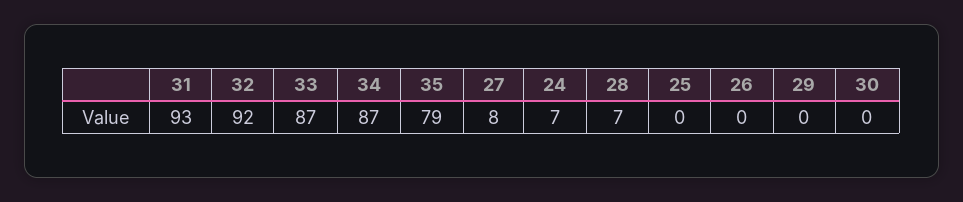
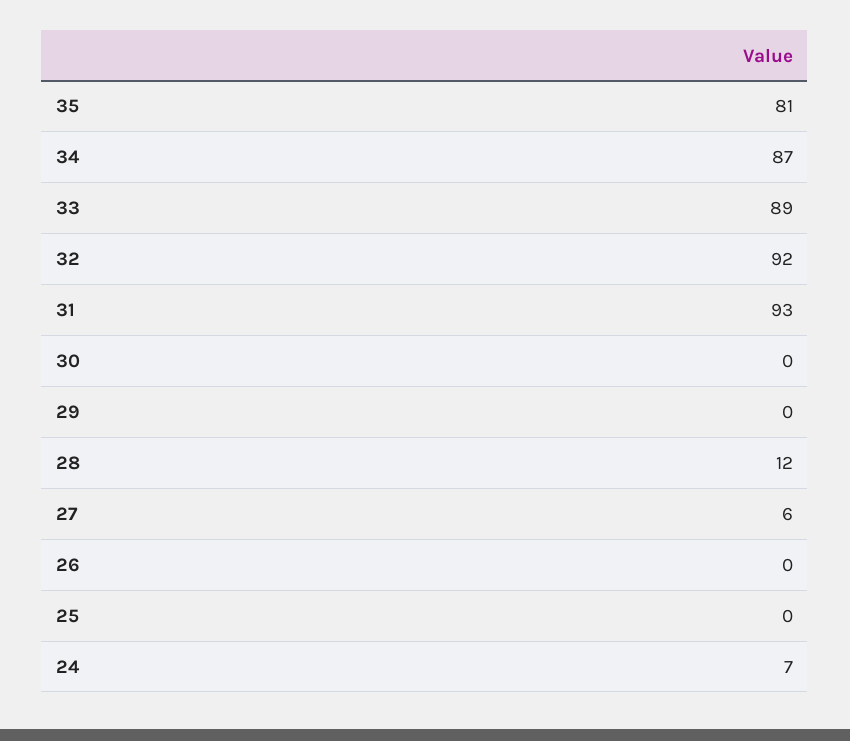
  {
    "31": 93,
    "32": 92,
-   "33": 87,
+   "33": 89,
    "34": 87,
-   "35": 79,
+   "35": 81,
-   "27": 8,
+   "27": 6,
    "24": 7,
-   "28": 7,
+   "28": 12,
    "25": 0,
    "26": 0,
    "29": 0,
    "30": 0
  }

